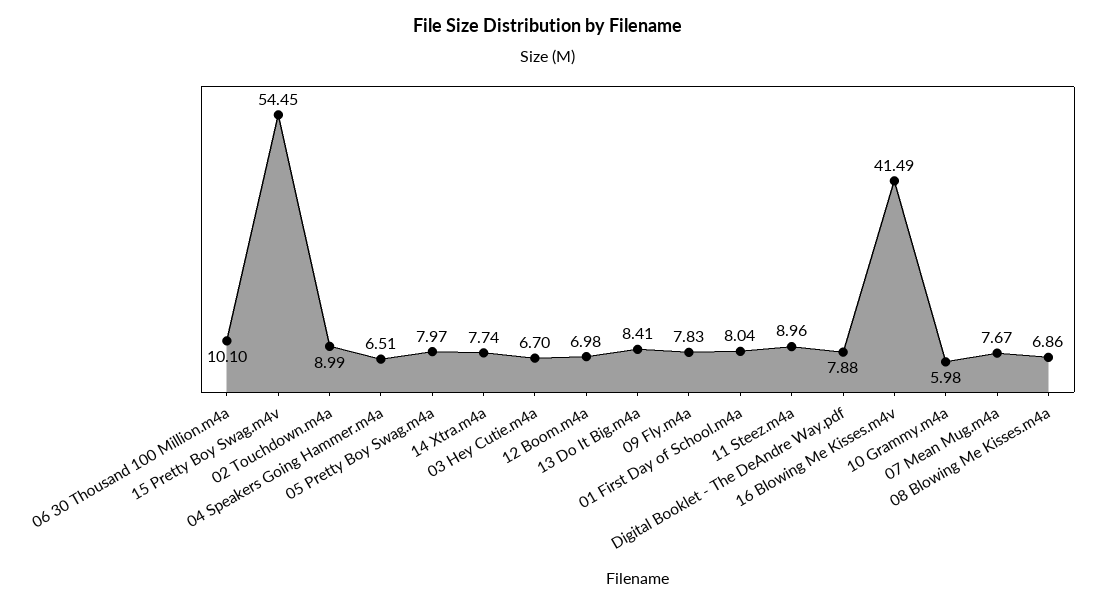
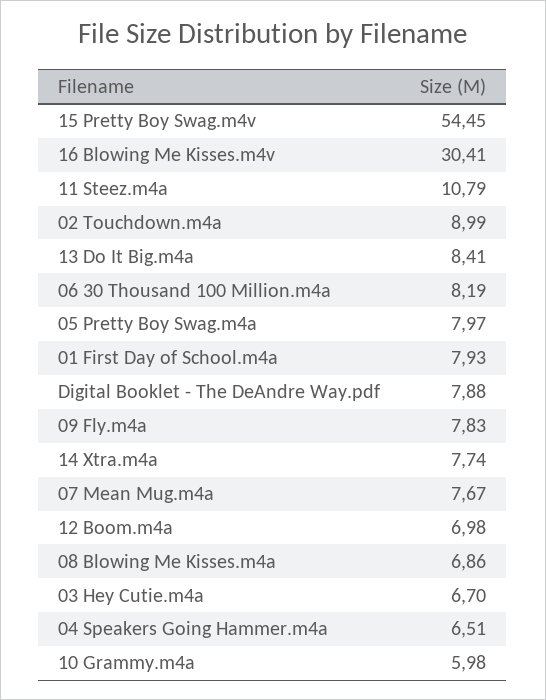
  {
-   "06 30 Thousand 100 Million.m4a": 10.1,
+   "06 30 Thousand 100 Million.m4a": 8.19,
    "15 Pretty Boy Swag.m4v": 54.45,
    "02 Touchdown.m4a": 8.99,
    "04 Speakers Going Hammer.m4a": 6.51,
    "05 Pretty Boy Swag.m4a": 7.97,
    "14 Xtra.m4a": 7.74,
    "03 Hey Cutie.m4a": 6.7,
    "12 Boom.m4a": 6.98,
    "13 Do It Big.m4a": 8.41,
    "09 Fly.m4a": 7.83,
-   "01 First Day of School.m4a": 8.04,
+   "01 First Day of School.m4a": 7.93,
-   "11 Steez.m4a": 8.96,
+   "11 Steez.m4a": 10.79,
    "Digital Booklet - The DeAndre Way.pdf": 7.88,
-   "16 Blowing Me Kisses.m4v": 41.49,
+   "16 Blowing Me Kisses.m4v": 30.41,
    "10 Grammy.m4a": 5.98,
    "07 Mean Mug.m4a": 7.67,
    "08 Blowing Me Kisses.m4a": 6.86
  }

